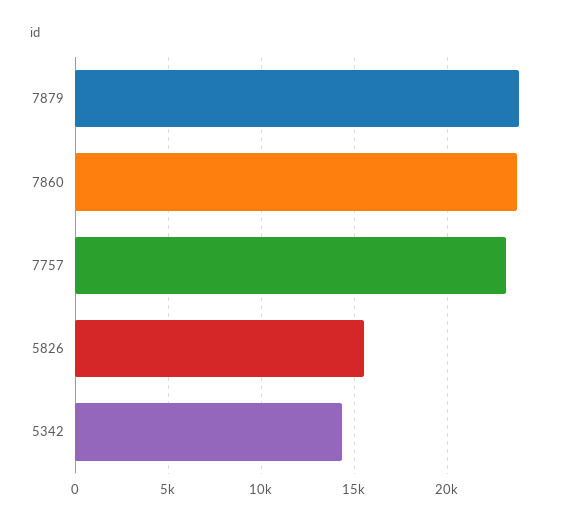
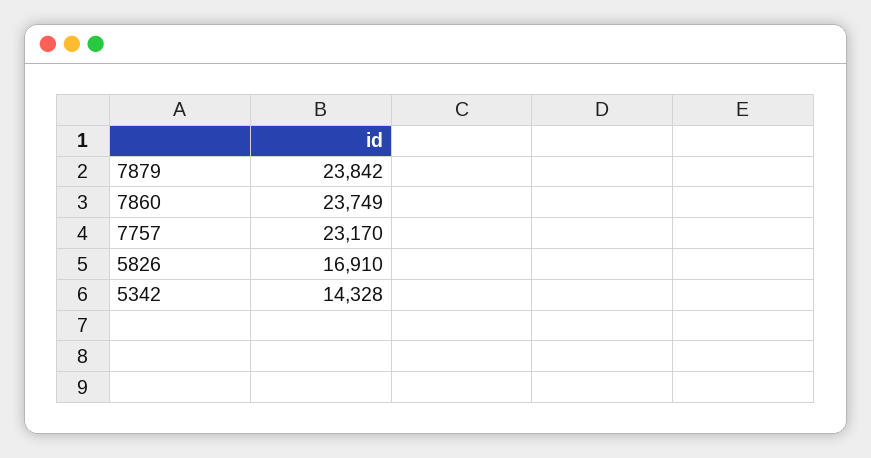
  {
    "7879": 23842,
    "7860": 23749,
    "7757": 23170,
-   "5826": 15500,
+   "5826": 16910,
    "5342": 14328
  }

